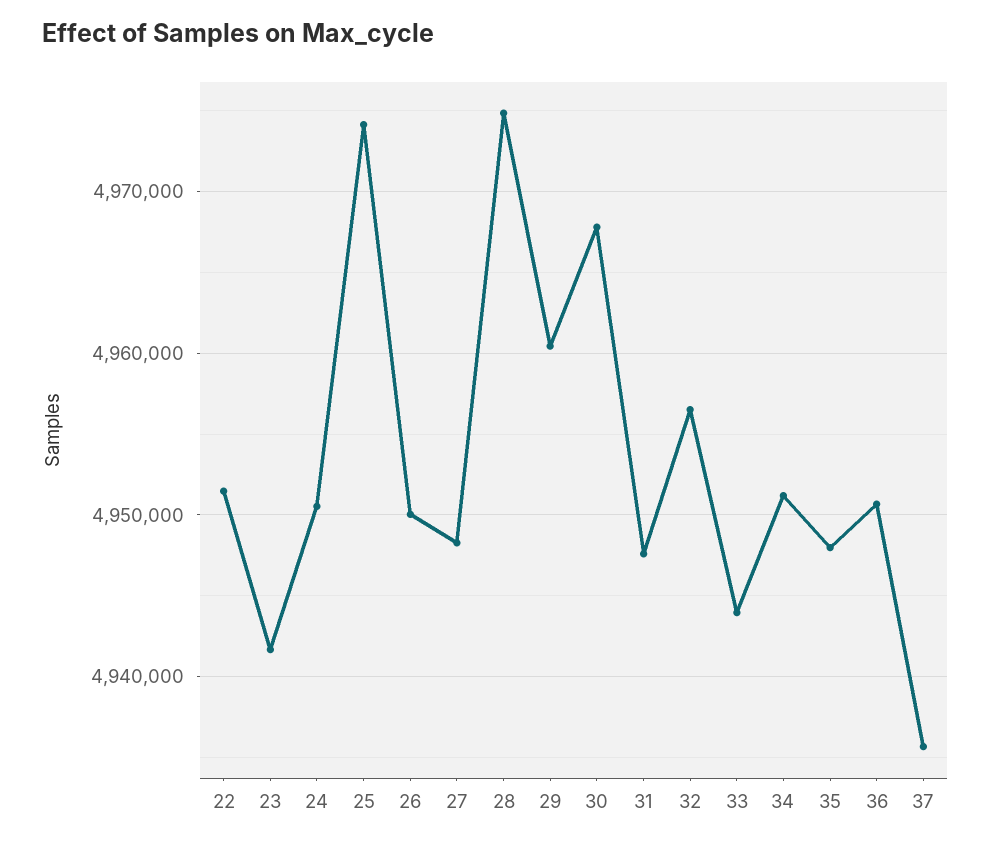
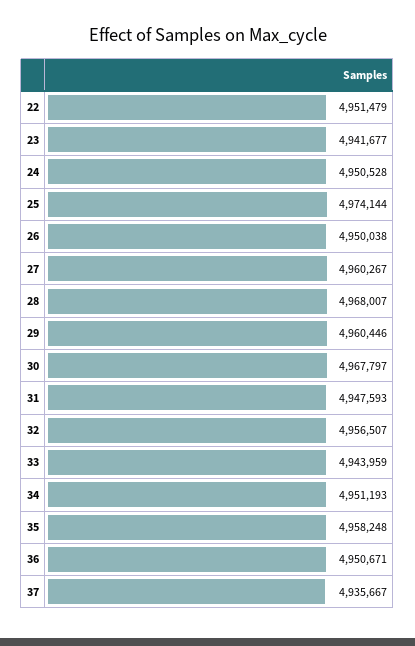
  {
    "22": 4951479,
    "23": 4941677,
    "24": 4950528,
    "25": 4974144,
    "26": 4950038,
-   "27": 4948000,
+   "27": 4960267,
-   "28": 4975000,
+   "28": 4968007,
    "29": 4960446,
    "30": 4967797,
    "31": 4947593,
    "32": 4956507,
    "33": 4943959,
    "34": 4951193,
-   "35": 4948000,
+   "35": 4958248,
    "36": 4950671,
    "37": 4935667
  }

